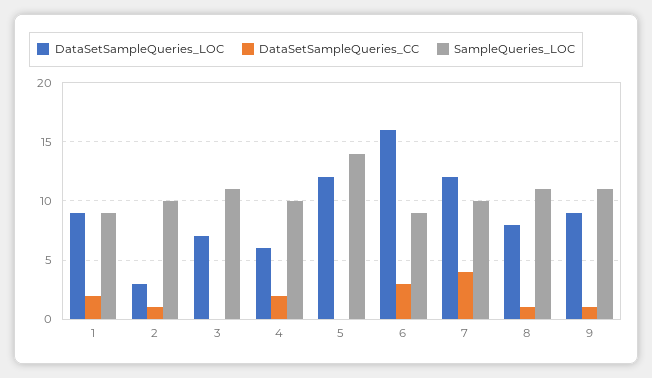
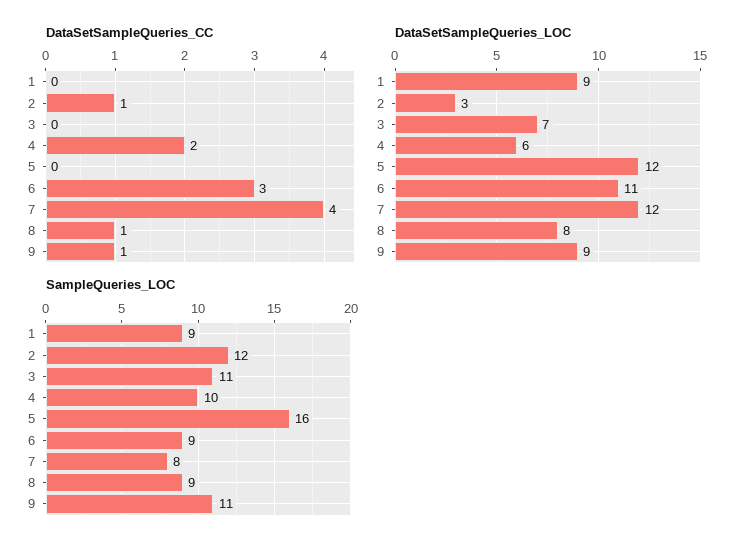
  {
    "DataSetSampleQueries_LOC": {
      "1": 9,
      "2": 3,
      "3": 7,
      "4": 6,
      "5": 12,
-     "6": 16,
+     "6": 11,
      "7": 12,
      "8": 8,
      "9": 9
    },
    "DataSetSampleQueries_CC": {
-     "1": 2,
+     "1": 0,
      "2": 1,
      "3": 0,
      "4": 2,
      "5": 0,
      "6": 3,
      "7": 4,
      "8": 1,
      "9": 1
    },
    "SampleQueries_LOC": {
      "1": 9,
-     "2": 10,
+     "2": 12,
      "3": 11,
      "4": 10,
-     "5": 14,
+     "5": 16,
      "6": 9,
-     "7": 10,
+     "7": 8,
-     "8": 11,
+     "8": 9,
      "9": 11
    }
  }

